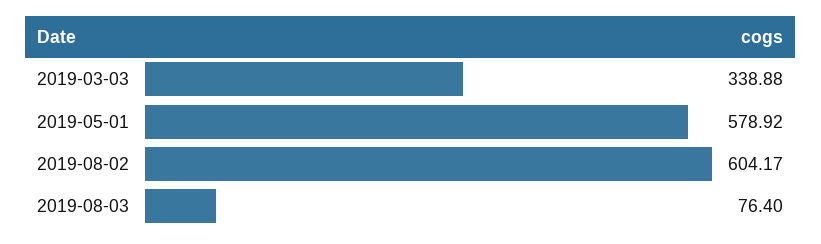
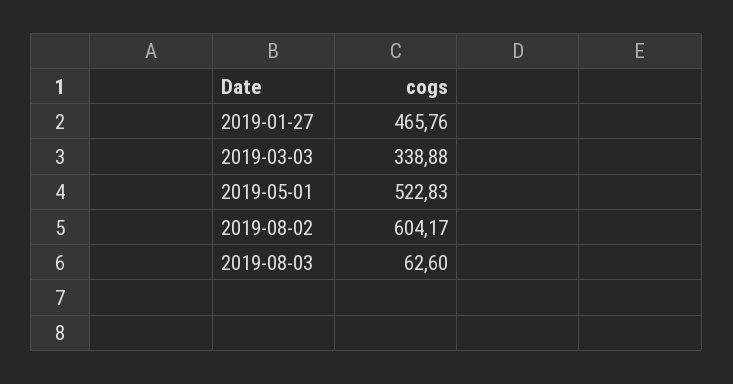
  {
    "2019-03-03": 338.88,
-   "2019-05-01": 578.92,
+   "2019-05-01": 522.83,
    "2019-08-02": 604.17,
-   "2019-08-03": 76.4
+   "2019-08-03": 62.6,
+   "2019-01-27": 465.76
  }

